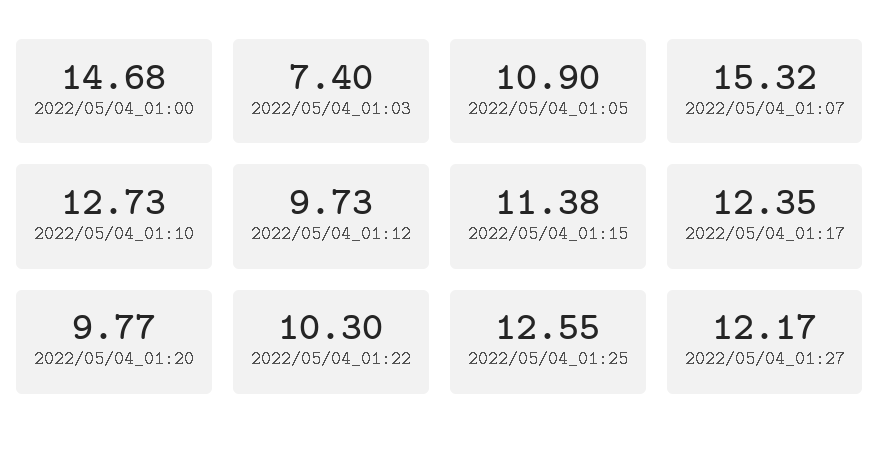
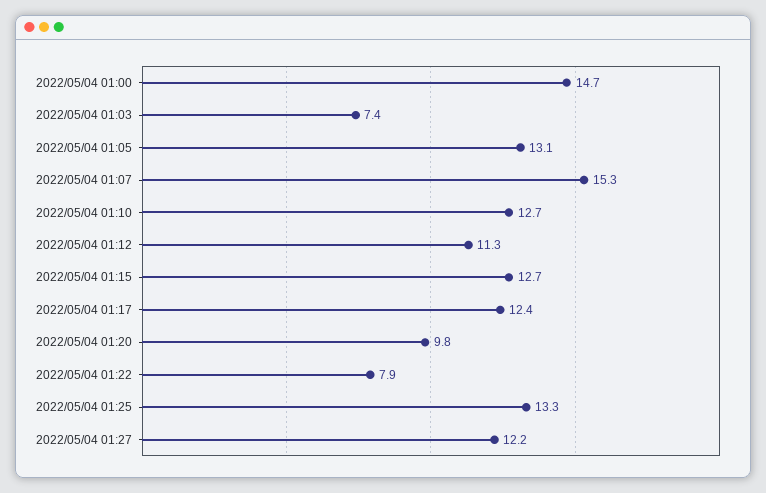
  {
    "2022/05/04_01:00": 14.68,
    "2022/05/04_01:03": 7.4,
-   "2022/05/04_01:05": 10.9,
+   "2022/05/04_01:05": 13.1,
    "2022/05/04_01:07": 15.32,
    "2022/05/04_01:10": 12.73,
-   "2022/05/04_01:12": 9.73,
+   "2022/05/04_01:12": 11.3,
-   "2022/05/04_01:15": 11.38,
+   "2022/05/04_01:15": 12.7,
    "2022/05/04_01:17": 12.35,
    "2022/05/04_01:20": 9.77,
-   "2022/05/04_01:22": 10.3,
+   "2022/05/04_01:22": 7.9,
-   "2022/05/04_01:25": 12.55,
+   "2022/05/04_01:25": 13.3,
    "2022/05/04_01:27": 12.17
  }

